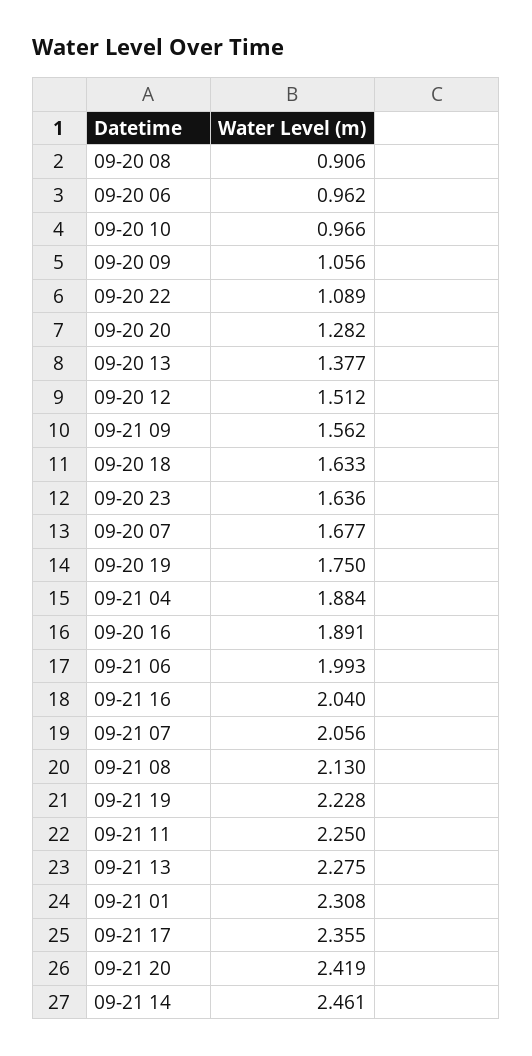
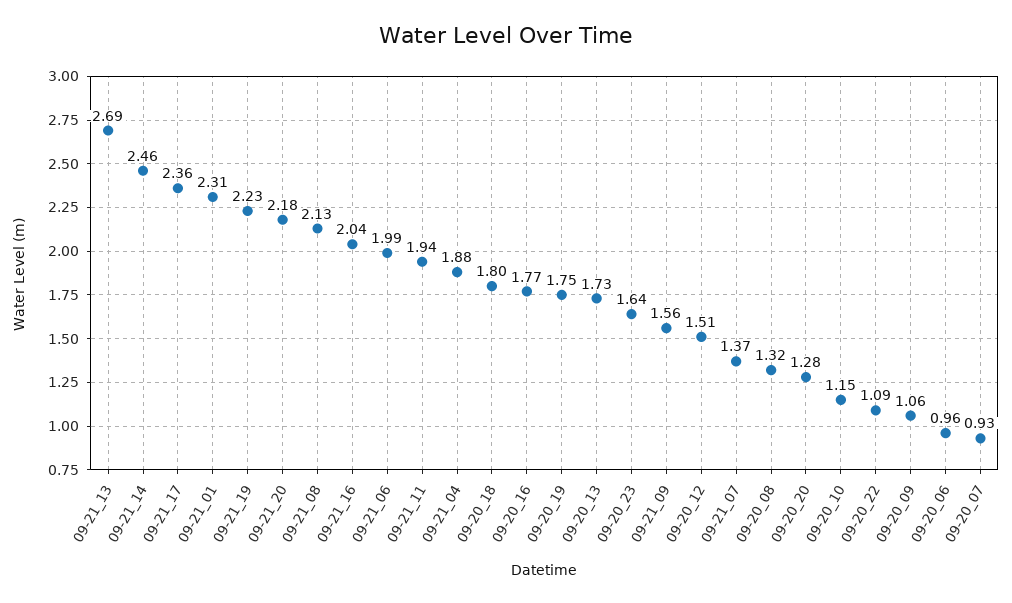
  {
-   "09-20 08": 0.906,
+   "09-20 08": 1.32,
    "09-20 06": 0.962,
-   "09-20 10": 0.966,
+   "09-20 10": 1.15,
    "09-20 09": 1.056,
    "09-20 22": 1.089,
    "09-20 20": 1.282,
-   "09-20 13": 1.377,
+   "09-20 13": 1.73,
    "09-20 12": 1.512,
    "09-21 09": 1.562,
-   "09-20 18": 1.633,
+   "09-20 18": 1.8,
    "09-20 23": 1.636,
-   "09-20 07": 1.677,
+   "09-20 07": 0.93,
    "09-20 19": 1.75,
    "09-21 04": 1.884,
-   "09-20 16": 1.891,
+   "09-20 16": 1.77,
    "09-21 06": 1.993,
    "09-21 16": 2.04,
-   "09-21 07": 2.056,
+   "09-21 07": 1.37,
    "09-21 08": 2.13,
    "09-21 19": 2.228,
-   "09-21 11": 2.25,
+   "09-21 11": 1.94,
-   "09-21 13": 2.275,
+   "09-21 13": 2.69,
    "09-21 01": 2.308,
    "09-21 17": 2.355,
-   "09-21 20": 2.419,
+   "09-21 20": 2.18,
    "09-21 14": 2.461
  }

